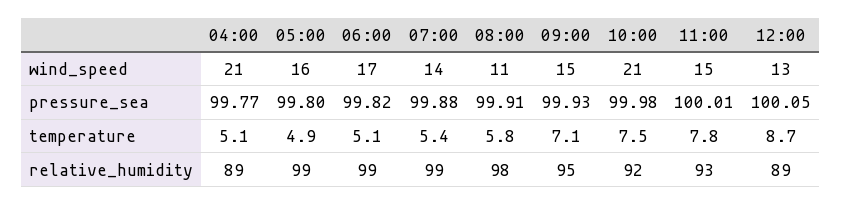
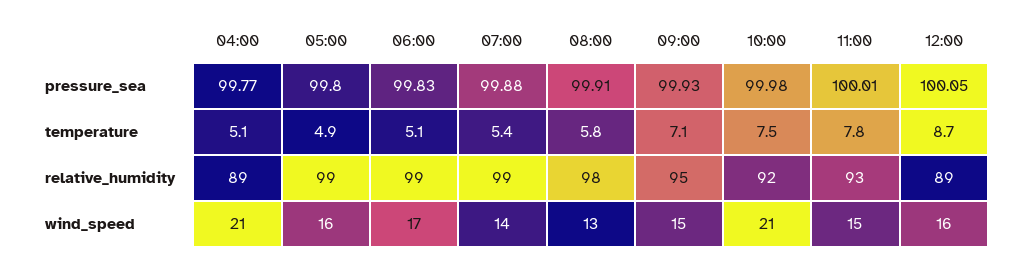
  {
    "04:00": {
      "wind_speed": 21,
      "pressure_sea": 99.77,
      "temperature": 5.1,
      "relative_humidity": 89
    },
    "05:00": {
      "wind_speed": 16,
      "pressure_sea": 99.8,
      "temperature": 4.9,
      "relative_humidity": 99
    },
    "06:00": {
      "wind_speed": 17,
-     "pressure_sea": 99.82,
+     "pressure_sea": 99.83,
      "temperature": 5.1,
      "relative_humidity": 99
    },
    "07:00": {
      "wind_speed": 14,
      "pressure_sea": 99.88,
      "temperature": 5.4,
      "relative_humidity": 99
    },
    "08:00": {
-     "wind_speed": 11,
+     "wind_speed": 13,
      "pressure_sea": 99.91,
      "temperature": 5.8,
      "relative_humidity": 98
    },
    "09:00": {
      "wind_speed": 15,
      "pressure_sea": 99.93,
      "temperature": 7.1,
      "relative_humidity": 95
    },
    "10:00": {
      "wind_speed": 21,
      "pressure_sea": 99.98,
      "temperature": 7.5,
      "relative_humidity": 92
    },
    "11:00": {
      "wind_speed": 15,
      "pressure_sea": 100.01,
      "temperature": 7.8,
      "relative_humidity": 93
    },
    "12:00": {
-     "wind_speed": 13,
+     "wind_speed": 16,
      "pressure_sea": 100.05,
      "temperature": 8.7,
      "relative_humidity": 89
    }
  }

